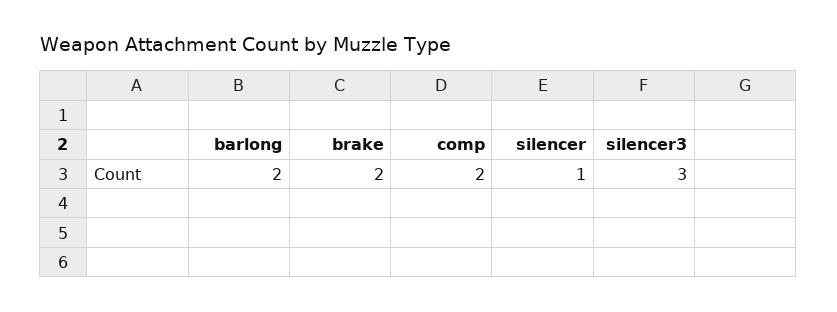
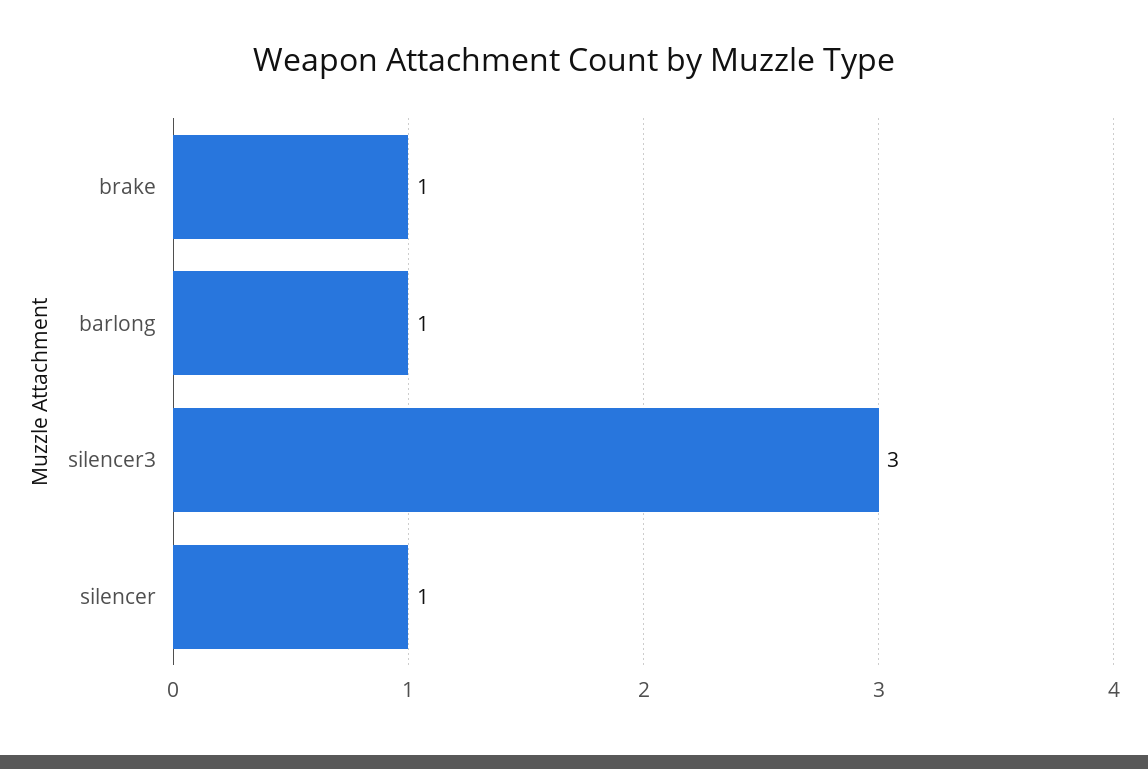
  {
-   "barlong": 2,
+   "barlong": 1,
-   "brake": 2,
+   "brake": 1,
-   "comp": 2,
    "silencer": 1,
    "silencer3": 3
  }

